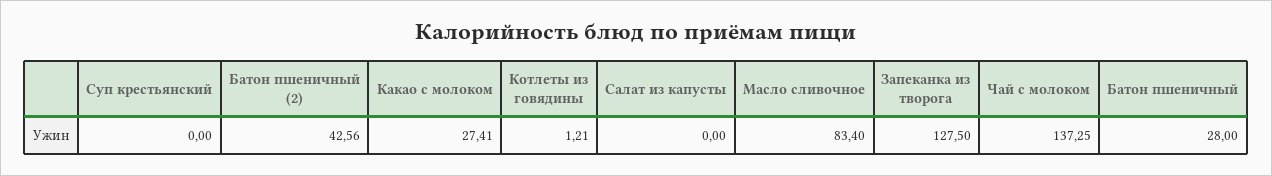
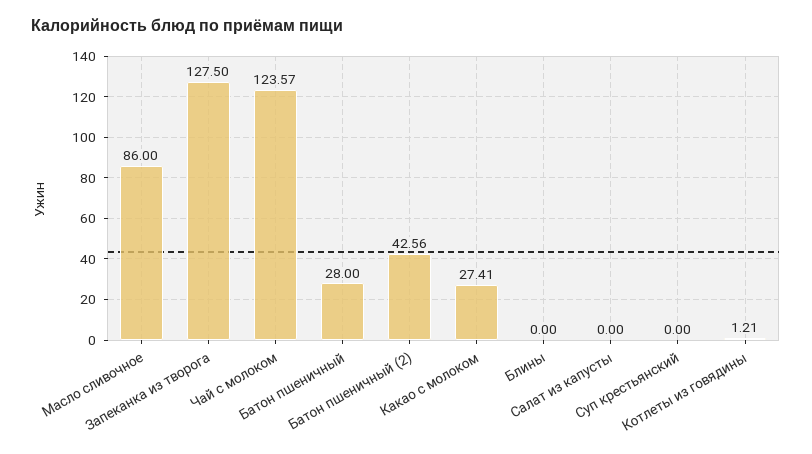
  {
    "Суп крестьянский": 0,
    "Батон пшеничный (2)": 42.56,
    "Какао с молоком": 27.41,
    "Котлеты из говядины": 1.21,
    "Салат из капусты": 0,
-   "Масло сливочное": 83.4,
+   "Масло сливочное": 86,
    "Запеканка из творога": 127.5,
-   "Чай с молоком": 137.25,
+   "Чай с молоком": 123.57,
-   "Батон пшеничный": 28
+   "Батон пшеничный": 28,
+   "Блины": 0
  }

